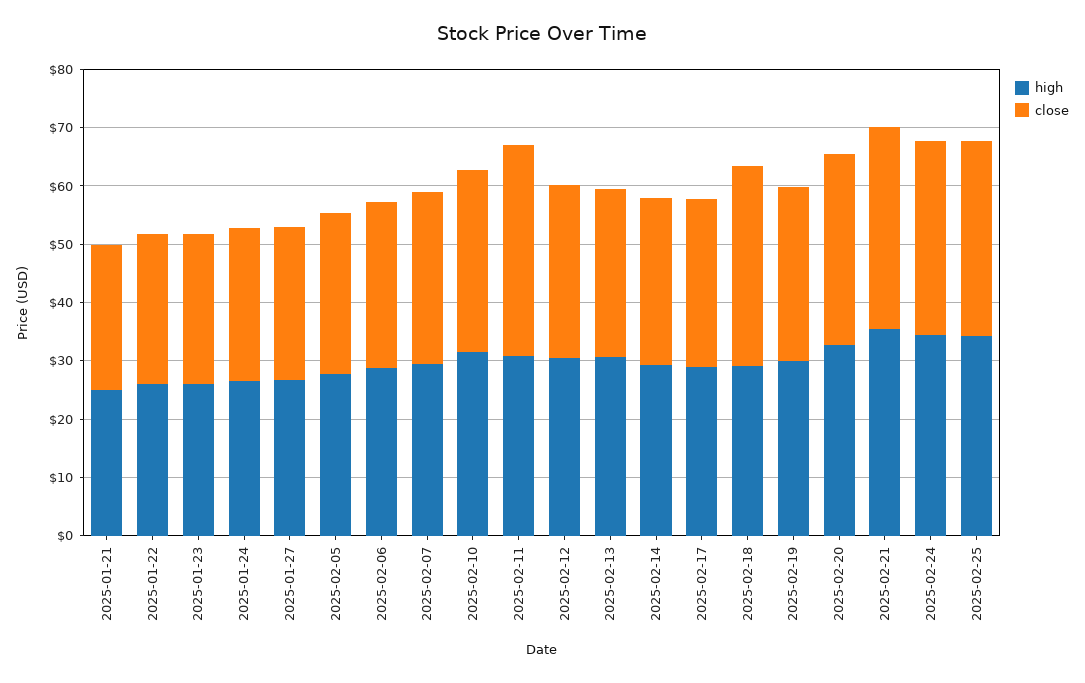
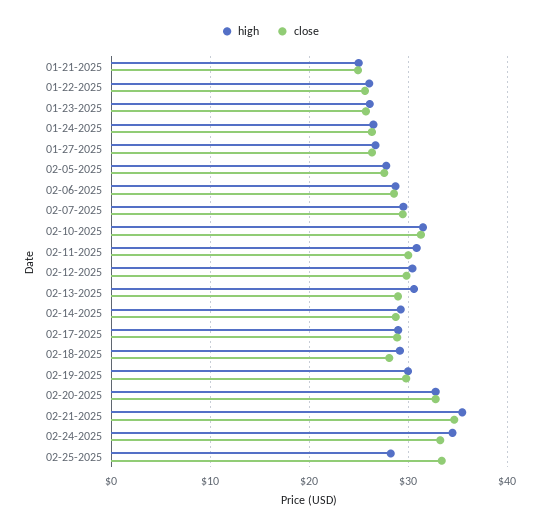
  {
    "high": {
      "2025-01-21": 25,
      "2025-01-22": 26,
      "2025-01-23": 26,
      "2025-01-24": 26,
      "2025-01-27": 27,
      "2025-02-05": 28,
      "2025-02-06": 29,
      "2025-02-07": 30,
      "2025-02-10": 31,
      "2025-02-11": 31,
      "2025-02-12": 30,
      "2025-02-13": 31,
      "2025-02-14": 29,
      "2025-02-17": 29,
      "2025-02-18": 29,
      "2025-02-19": 30,
      "2025-02-20": 33,
      "2025-02-21": 35,
      "2025-02-24": 34,
-     "2025-02-25": 34
+     "2025-02-25": 28
    },
    "close": {
      "2025-01-21": 25,
      "2025-01-22": 26,
      "2025-01-23": 26,
      "2025-01-24": 26,
      "2025-01-27": 26,
      "2025-02-05": 28,
      "2025-02-06": 29,
      "2025-02-07": 29,
      "2025-02-10": 31,
-     "2025-02-11": 36,
+     "2025-02-11": 30,
      "2025-02-12": 30,
      "2025-02-13": 29,
      "2025-02-14": 29,
      "2025-02-17": 29,
-     "2025-02-18": 34,
+     "2025-02-18": 28,
      "2025-02-19": 30,
      "2025-02-20": 33,
      "2025-02-21": 35,
      "2025-02-24": 33,
      "2025-02-25": 33
    }
  }

